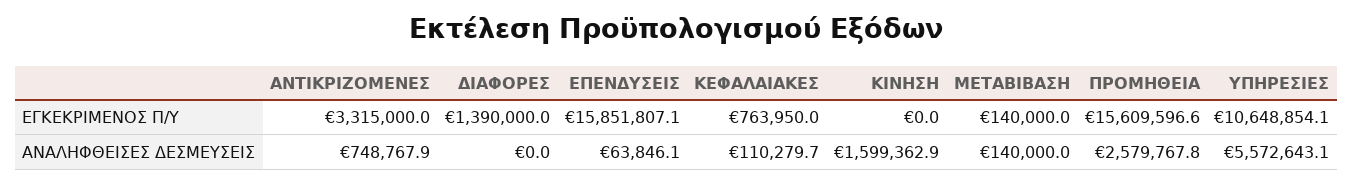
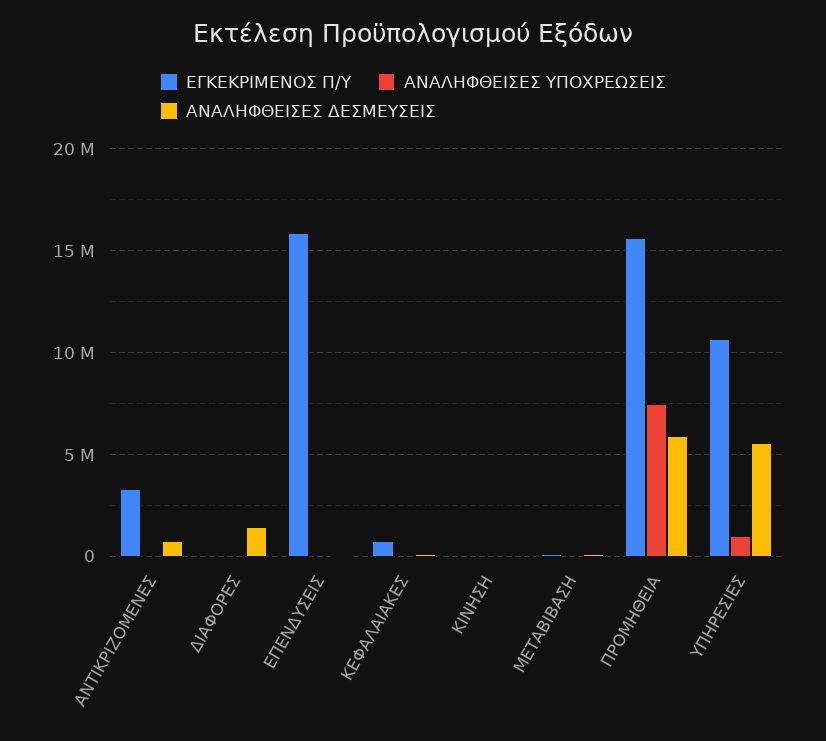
  {
    "ΕΓΚΕΚΡΙΜΕΝΟΣ Π/Υ": {
      "ΑΝΤΙΚΡΙΖΟΜΕΝΕΣ": 3315000,
-     "ΔΙΑΦΟΡΕΣ": 1390000,
+     "ΔΙΑΦΟΡΕΣ": 0,
      "ΕΠΕΝΔΥΣΕΙΣ": 15851807.1,
      "ΚΕΦΑΛΑΙΑΚΕΣ": 763950,
      "ΚΙΝΗΣΗ": 0,
      "ΜΕΤΑΒΙΒΑΣΗ": 140000,
      "ΠΡΟΜΗΘΕΙΑ": 15609596.6,
      "ΥΠΗΡΕΣΙΕΣ": 10648854.1
    },
    "ΑΝΑΛΗΦΘΕΙΣΕΣ ΔΕΣΜΕΥΣΕΙΣ": {
      "ΑΝΤΙΚΡΙΖΟΜΕΝΕΣ": 748767.9,
-     "ΔΙΑΦΟΡΕΣ": 0,
+     "ΔΙΑΦΟΡΕΣ": 1500000,
      "ΕΠΕΝΔΥΣΕΙΣ": 63846.1,
      "ΚΕΦΑΛΑΙΑΚΕΣ": 110279.7,
-     "ΚΙΝΗΣΗ": 1599362.9,
+     "ΚΙΝΗΣΗ": 0,
      "ΜΕΤΑΒΙΒΑΣΗ": 140000,
-     "ΠΡΟΜΗΘΕΙΑ": 2579767.8,
+     "ΠΡΟΜΗΘΕΙΑ": 6000000,
      "ΥΠΗΡΕΣΙΕΣ": 5572643.1
-   }
+   },
+   "ΑΝΑΛΗΦΘΕΙΣΕΣ ΥΠΟΧΡΕΩΣΕΙΣ": {
+     "ΑΝΤΙΚΡΙΖΟΜΕΝΕΣ": 0,
+     "ΔΙΑΦΟΡΕΣ": 0,
+     "ΕΠΕΝΔΥΣΕΙΣ": 0,
+     "ΚΕΦΑΛΑΙΑΚΕΣ": 0,
+     "ΚΙΝΗΣΗ": 0,
+     "ΜΕΤΑΒΙΒΑΣΗ": 0,
+     "ΠΡΟΜΗΘΕΙΑ": 7500000,
+     "ΥΠΗΡΕΣΙΕΣ": 1000000
+   }
  }

